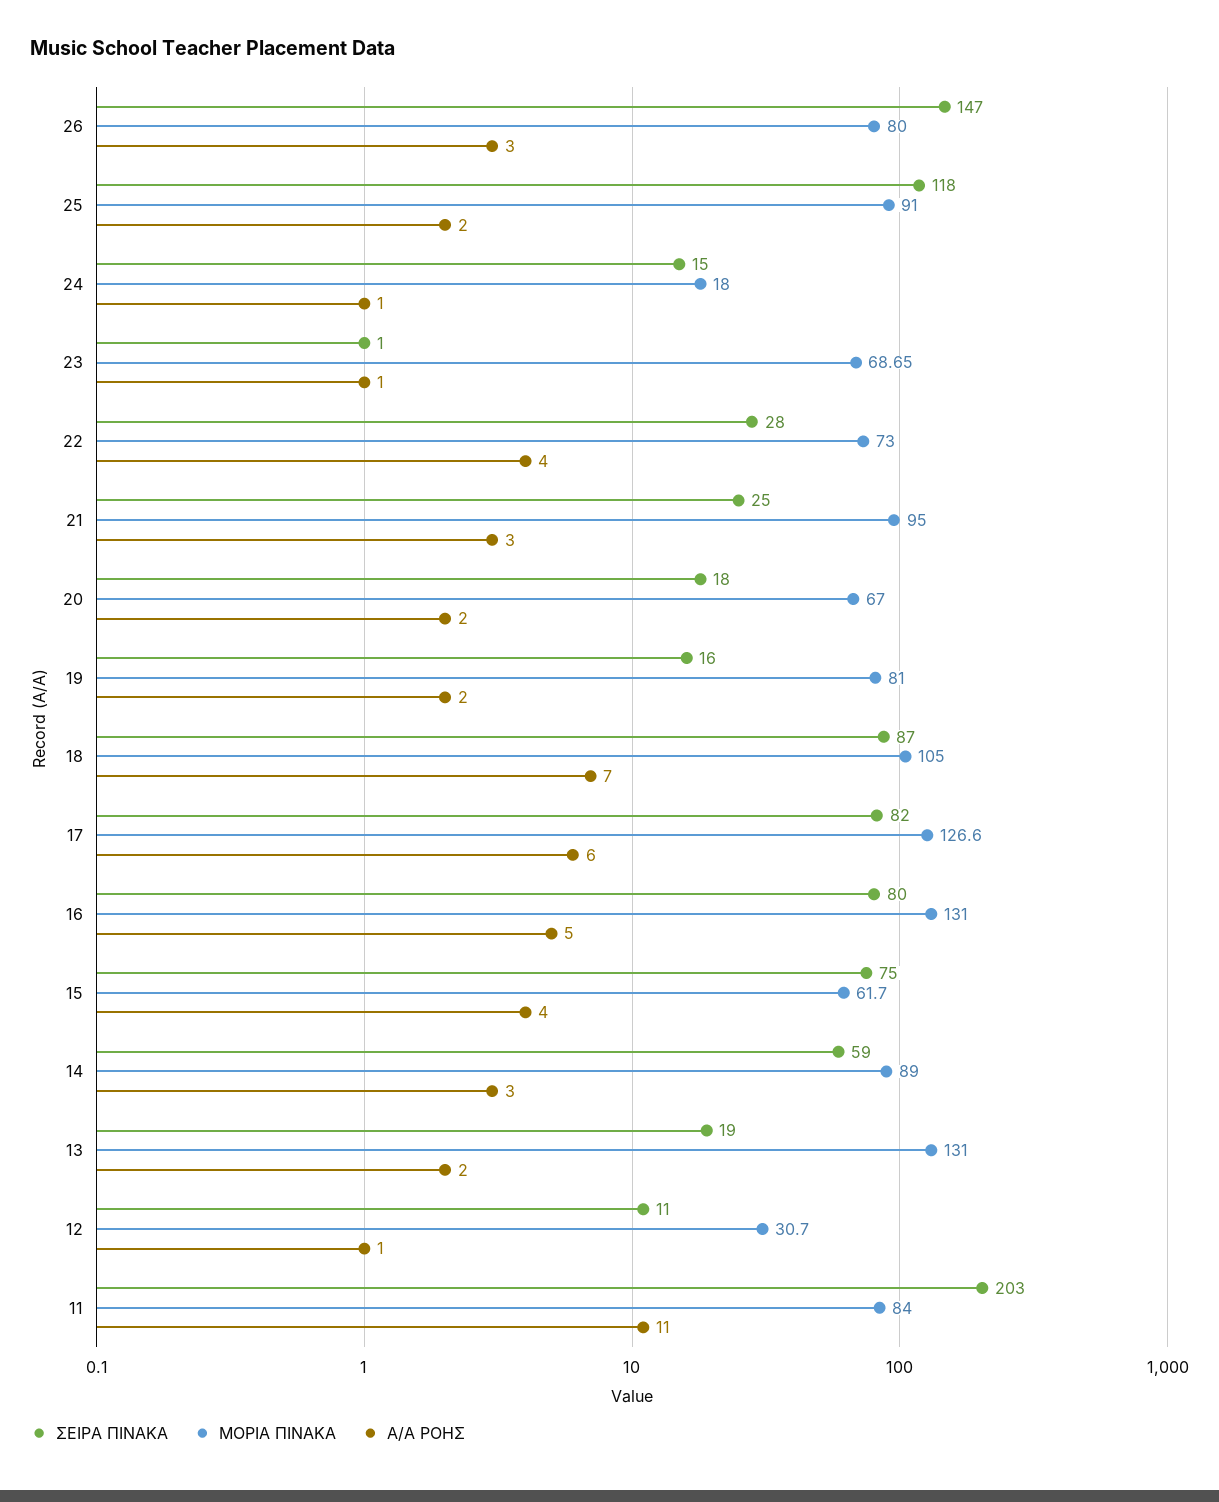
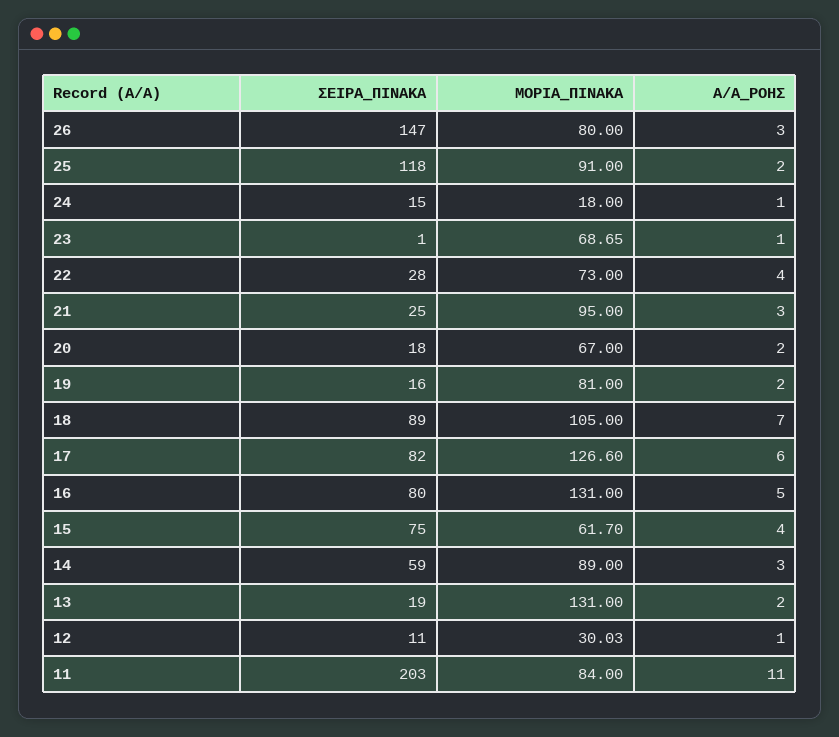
  {
    "ΣΕΙΡΑ ΠΙΝΑΚΑ": {
      "26": 147,
      "25": 118,
      "24": 15,
      "23": 1,
      "22": 28,
      "21": 25,
      "20": 18,
      "19": 16,
-     "18": 87,
+     "18": 89,
      "17": 82,
      "16": 80,
      "15": 75,
      "14": 59,
      "13": 19,
      "12": 11,
      "11": 203
    },
    "ΜΟΡΙΑ ΠΙΝΑΚΑ": {
      "26": 80,
      "25": 91,
      "24": 18,
      "23": 68.65,
      "22": 73,
      "21": 95,
      "20": 67,
      "19": 81,
      "18": 105,
      "17": 126.6,
      "16": 131,
      "15": 61.7,
      "14": 89,
      "13": 131,
-     "12": 30.7,
+     "12": 30.03,
      "11": 84
    },
    "Α/Α ΡΟΗΣ": {
      "26": 3,
      "25": 2,
      "24": 1,
      "23": 1,
      "22": 4,
      "21": 3,
      "20": 2,
      "19": 2,
      "18": 7,
      "17": 6,
      "16": 5,
      "15": 4,
      "14": 3,
      "13": 2,
      "12": 1,
      "11": 11
    }
  }

